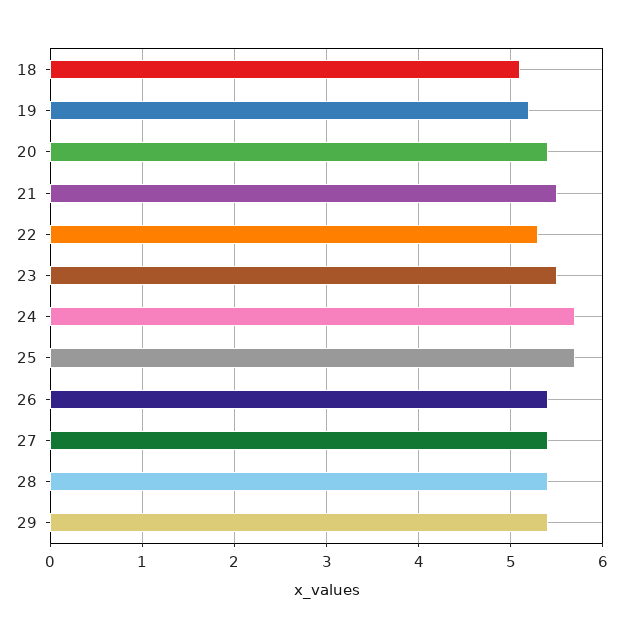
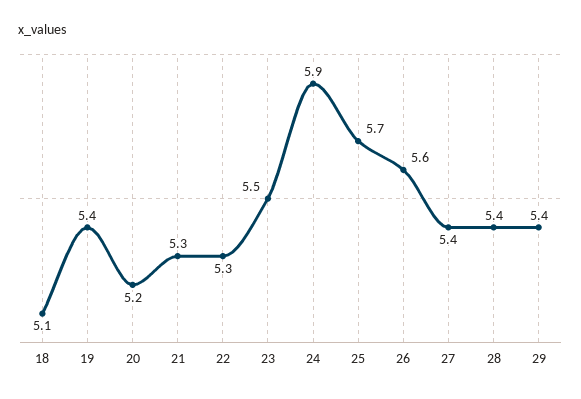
  {
    "18": 5.1,
-   "19": 5.2,
+   "19": 5.4,
-   "20": 5.4,
+   "20": 5.2,
-   "21": 5.5,
+   "21": 5.3,
    "22": 5.3,
    "23": 5.5,
-   "24": 5.7,
+   "24": 5.9,
    "25": 5.7,
-   "26": 5.4,
+   "26": 5.6,
    "27": 5.4,
    "28": 5.4,
    "29": 5.4
  }

